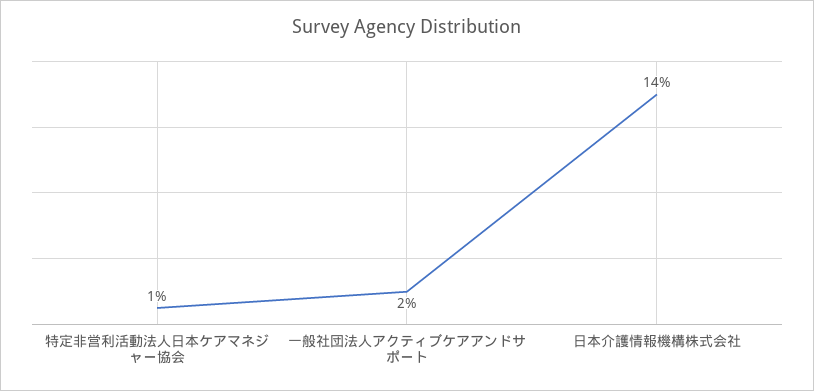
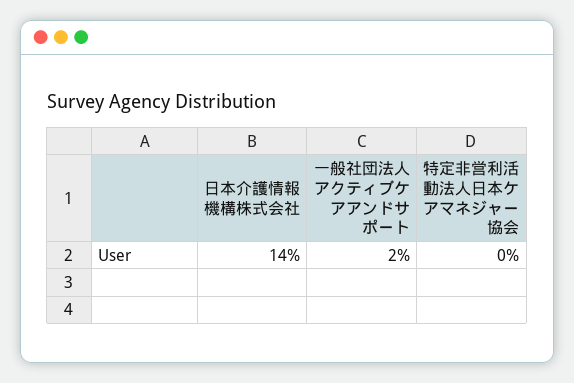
  {
-   "特定非営利活動法人日本ケアマネジャー協会": 1,
+   "特定非営利活動法人日本ケアマネジャー協会": 0,
    "一般社団法人アクティブケアアンドサポート": 2,
    "日本介護情報機構株式会社": 14
  }

